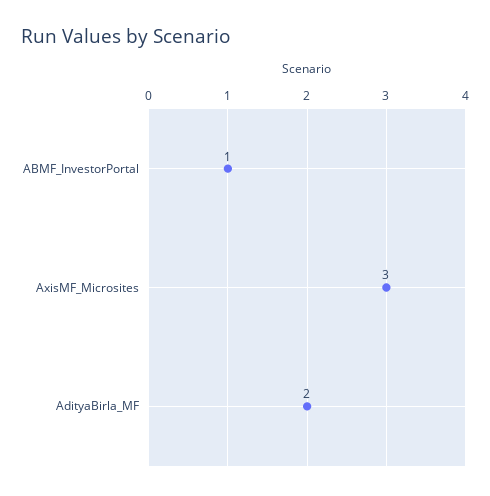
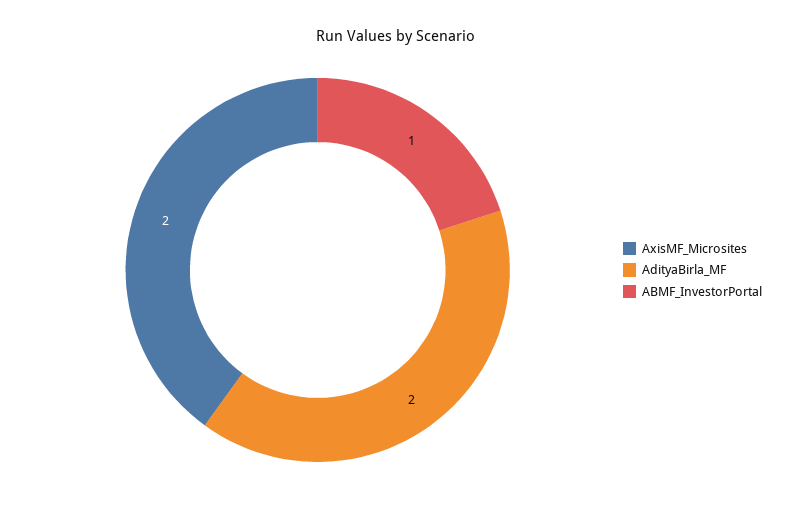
  {
    "ABMF_InvestorPortal": 1,
-   "AxisMF_Microsites": 3,
+   "AxisMF_Microsites": 2,
    "AdityaBirla_MF": 2
  }

